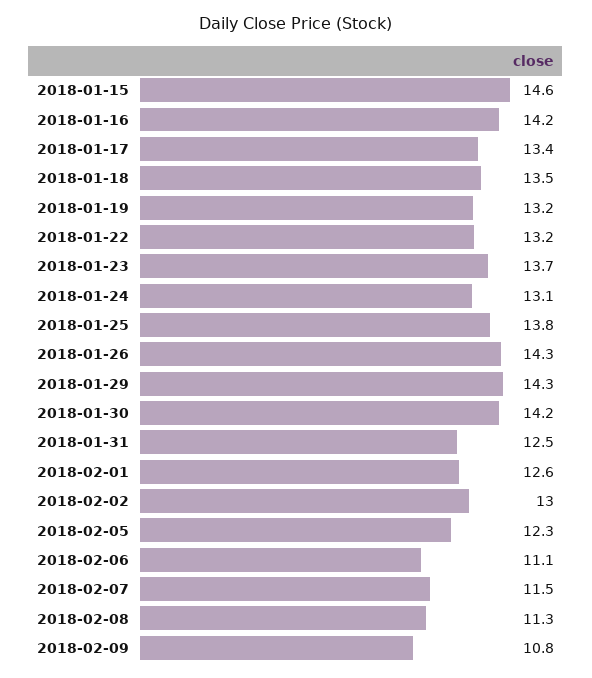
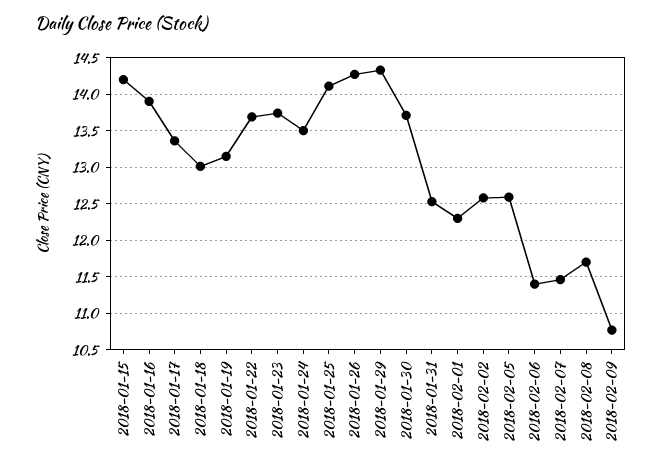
  {
-   "2018-01-15": 14.6,
+   "2018-01-15": 14.2,
-   "2018-01-16": 14.2,
+   "2018-01-16": 13.9,
    "2018-01-17": 13.4,
-   "2018-01-18": 13.5,
+   "2018-01-18": 13,
    "2018-01-19": 13.2,
-   "2018-01-22": 13.2,
+   "2018-01-22": 13.7,
    "2018-01-23": 13.7,
-   "2018-01-24": 13.1,
+   "2018-01-24": 13.5,
-   "2018-01-25": 13.8,
+   "2018-01-25": 14.1,
    "2018-01-26": 14.3,
    "2018-01-29": 14.3,
-   "2018-01-30": 14.2,
+   "2018-01-30": 13.7,
    "2018-01-31": 12.5,
-   "2018-02-01": 12.6,
+   "2018-02-01": 12.3,
-   "2018-02-02": 13,
+   "2018-02-02": 12.6,
-   "2018-02-05": 12.3,
+   "2018-02-05": 12.6,
-   "2018-02-06": 11.1,
+   "2018-02-06": 11.4,
    "2018-02-07": 11.5,
-   "2018-02-08": 11.3,
+   "2018-02-08": 11.7,
    "2018-02-09": 10.8
  }

